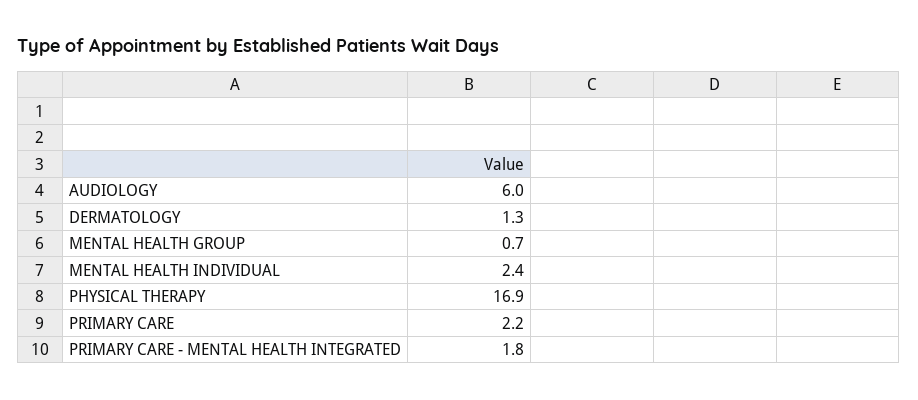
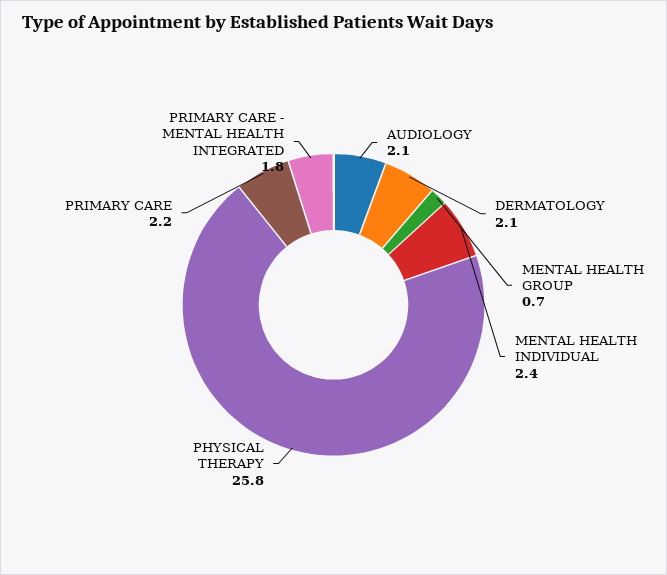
  {
-   "AUDIOLOGY": 6,
+   "AUDIOLOGY": 2.1,
-   "DERMATOLOGY": 1.3,
+   "DERMATOLOGY": 2.1,
    "MENTAL HEALTH GROUP": 0.7,
    "MENTAL HEALTH INDIVIDUAL": 2.4,
-   "PHYSICAL THERAPY": 16.9,
+   "PHYSICAL THERAPY": 25.8,
    "PRIMARY CARE": 2.2,
    "PRIMARY CARE - MENTAL HEALTH INTEGRATED": 1.8
  }

